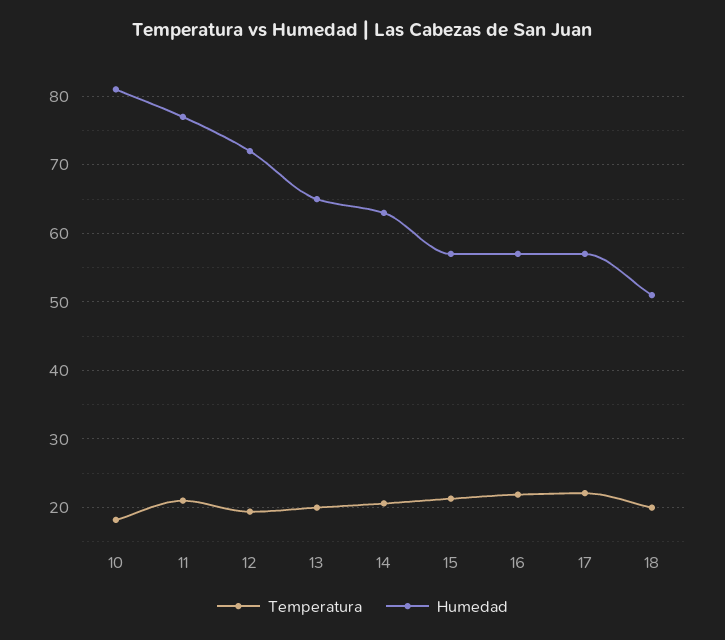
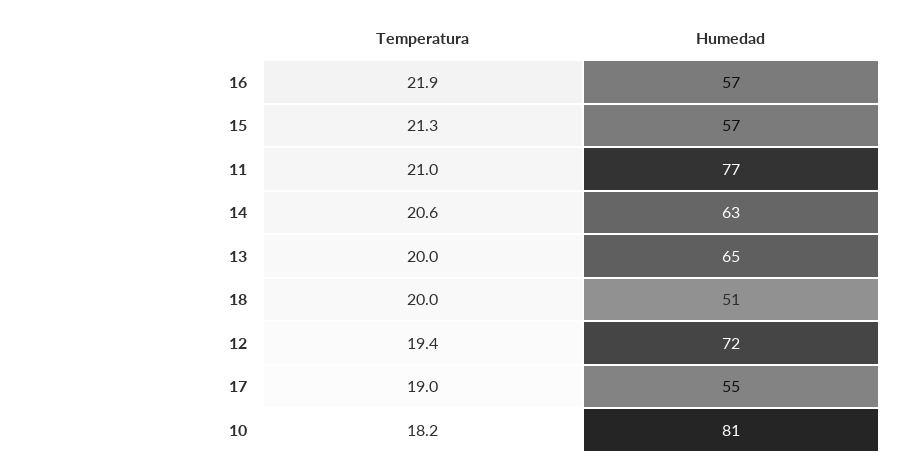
  {
    "Temperatura": {
      "10": 18.2,
      "11": 21,
      "12": 19.4,
      "13": 20,
      "14": 20.6,
      "15": 21.3,
      "16": 21.9,
-     "17": 22,
+     "17": 19,
      "18": 20
    },
    "Humedad": {
      "10": 81,
      "11": 77,
      "12": 72,
      "13": 65,
      "14": 63,
      "15": 57,
      "16": 57,
-     "17": 57,
+     "17": 55,
      "18": 51
    }
  }

